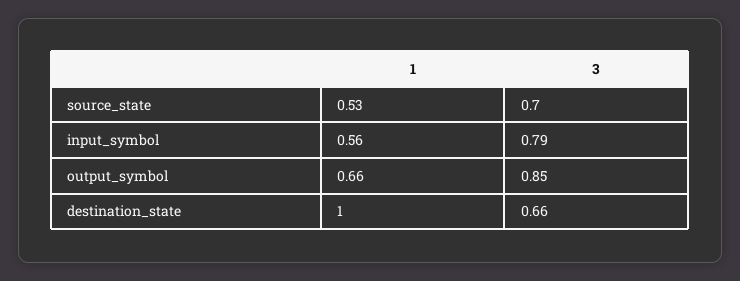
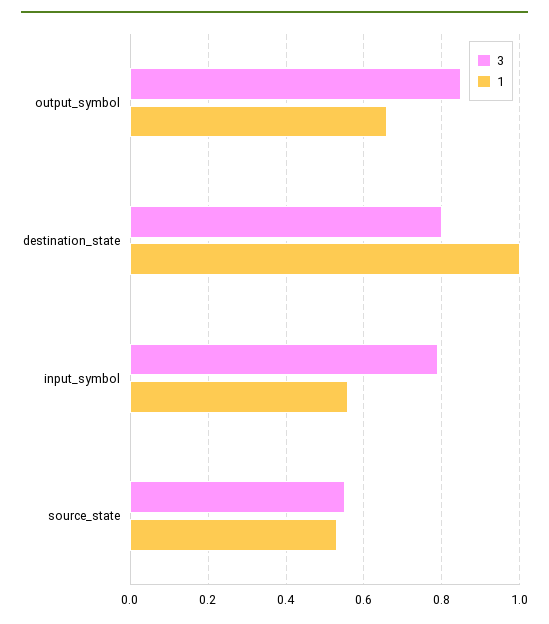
  {
    "1": {
      "source_state": 0.53,
      "input_symbol": 0.56,
      "output_symbol": 0.66,
      "destination_state": 1
    },
    "3": {
-     "source_state": 0.7,
+     "source_state": 0.55,
      "input_symbol": 0.79,
      "output_symbol": 0.85,
-     "destination_state": 0.66
+     "destination_state": 0.8
    }
  }

